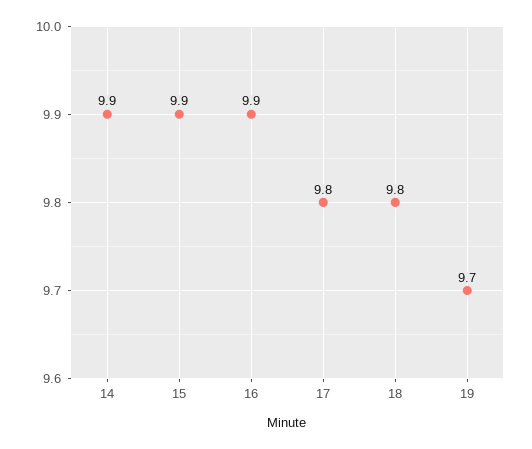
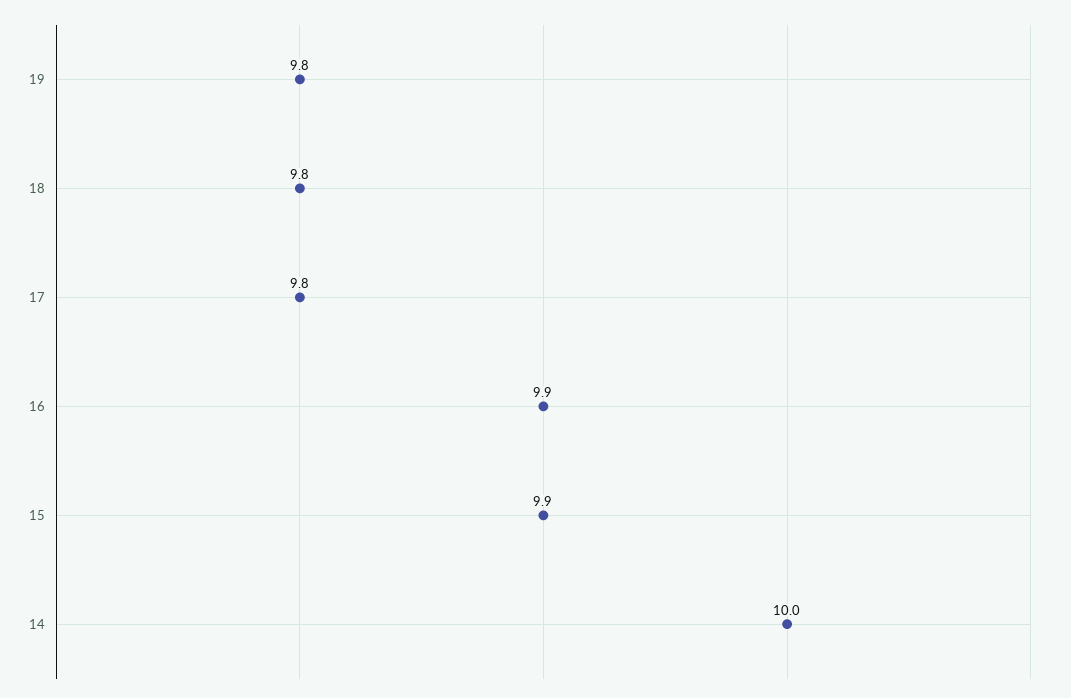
  {
-   "14": 9.9,
+   "14": 10,
    "15": 9.9,
    "16": 9.9,
    "17": 9.8,
    "18": 9.8,
-   "19": 9.7
+   "19": 9.8
  }

